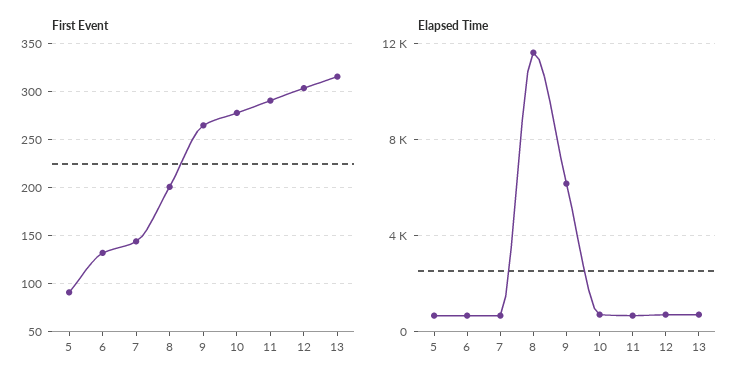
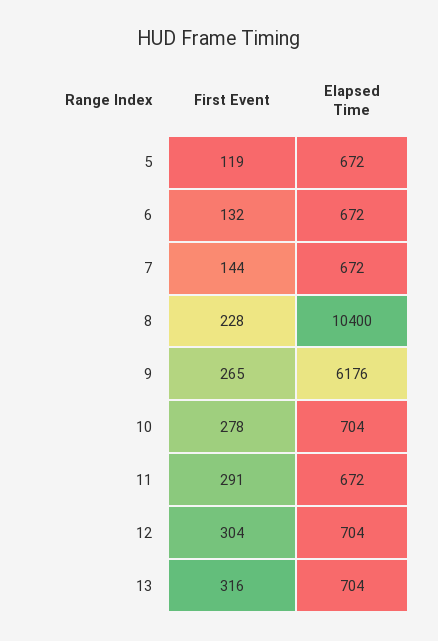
  {
    "First Event": {
-     "5": 90,
+     "5": 119,
      "6": 132,
      "7": 144,
-     "8": 200,
+     "8": 228,
      "9": 265,
      "10": 278,
      "11": 291,
      "12": 304,
      "13": 316
    },
    "Elapsed Time": {
      "5": 672,
      "6": 672,
      "7": 672,
-     "8": 11500,
+     "8": 10400,
      "9": 6176,
      "10": 704,
      "11": 672,
      "12": 704,
      "13": 704
    }
  }

